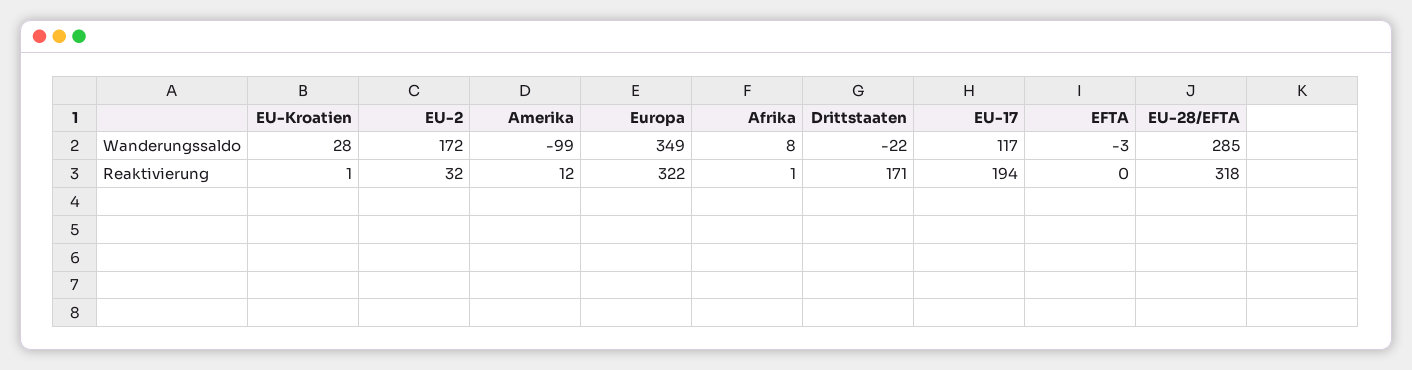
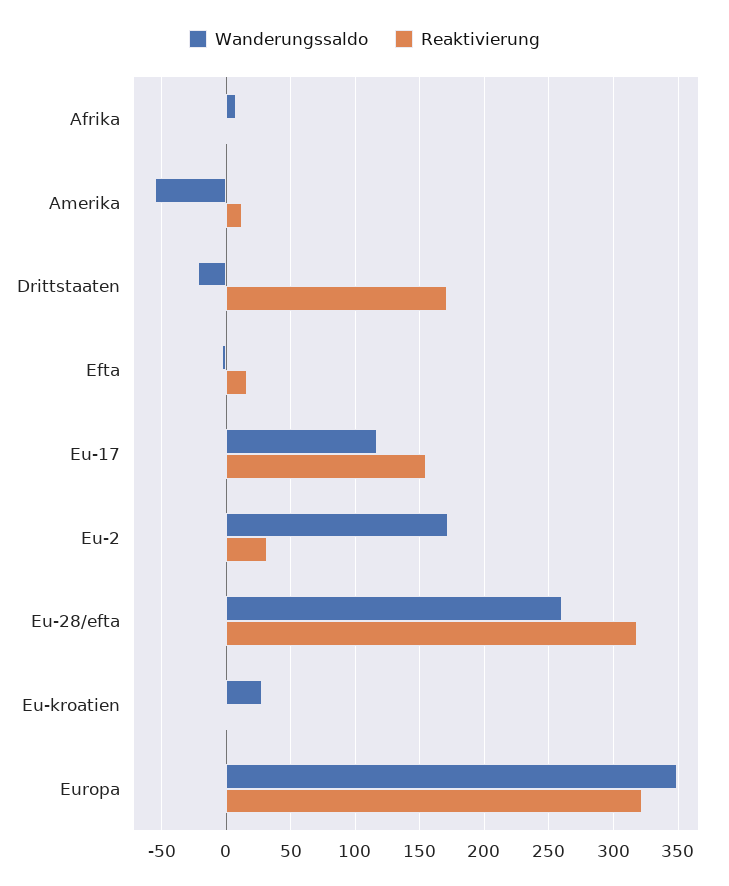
  {
    "Wanderungssaldo": {
      "EU-Kroatien": 28,
      "EU-2": 172,
-     "Amerika": -99,
+     "Amerika": -55,
      "Europa": 349,
      "Afrika": 8,
      "Drittstaaten": -22,
      "EU-17": 117,
      "EFTA": -3,
-     "EU-28/EFTA": 285
+     "EU-28/EFTA": 260
    },
    "Reaktivierung": {
      "EU-Kroatien": 1,
      "EU-2": 32,
      "Amerika": 12,
      "Europa": 322,
      "Afrika": 1,
      "Drittstaaten": 171,
-     "EU-17": 194,
+     "EU-17": 155,
-     "EFTA": 0,
+     "EFTA": 15,
      "EU-28/EFTA": 318
    }
  }

